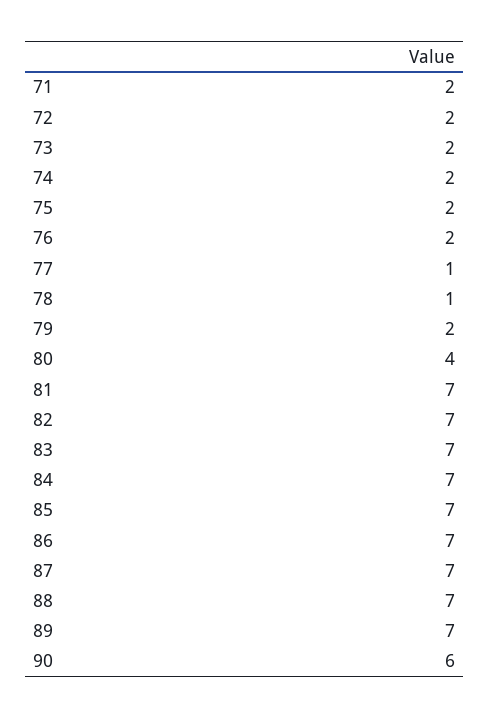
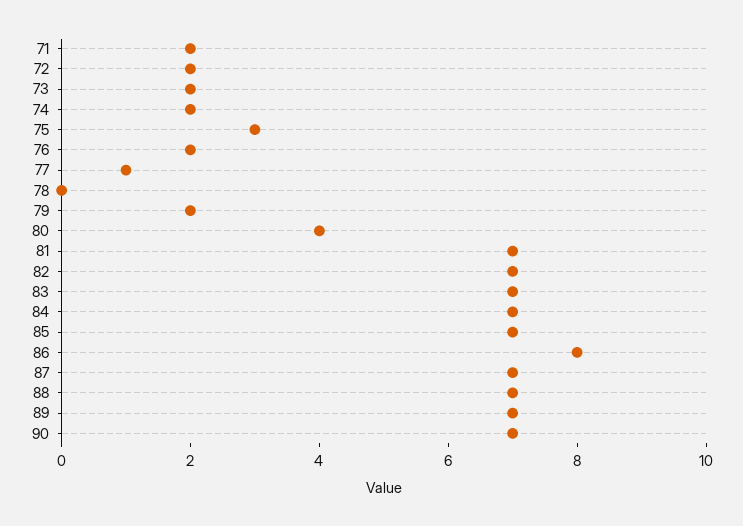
  {
    "71": 2,
    "72": 2,
    "73": 2,
    "74": 2,
-   "75": 2,
+   "75": 3,
    "76": 2,
    "77": 1,
-   "78": 1,
+   "78": 0,
    "79": 2,
    "80": 4,
    "81": 7,
    "82": 7,
    "83": 7,
    "84": 7,
    "85": 7,
-   "86": 7,
+   "86": 8,
    "87": 7,
    "88": 7,
    "89": 7,
-   "90": 6
+   "90": 7
  }

